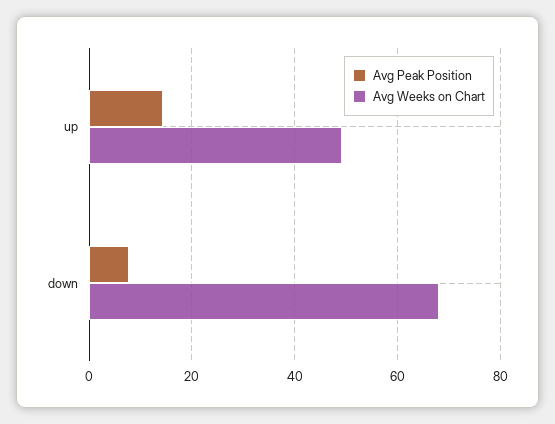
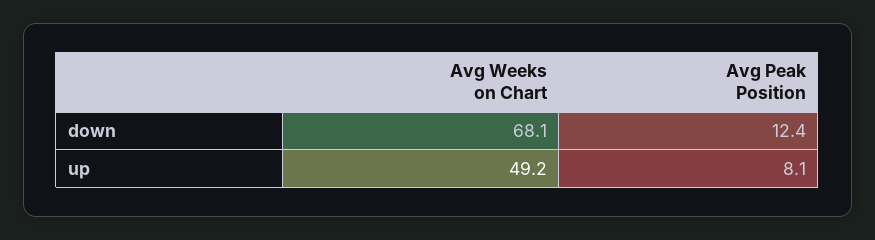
  {
    "Avg Peak Position": {
-     "up": 14,
+     "up": 8.1,
-     "down": 8
+     "down": 12.4
    },
    "Avg Weeks on Chart": {
      "up": 49.2,
      "down": 68.1
    }
  }

